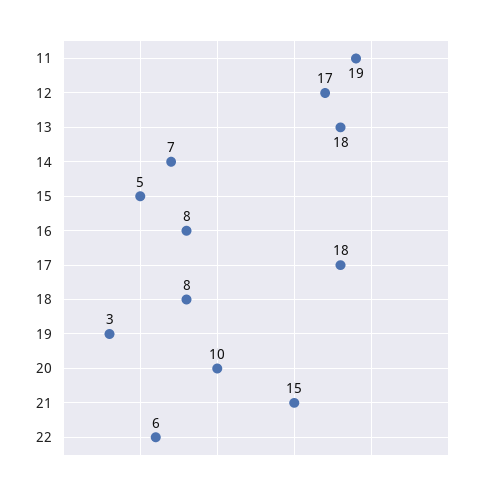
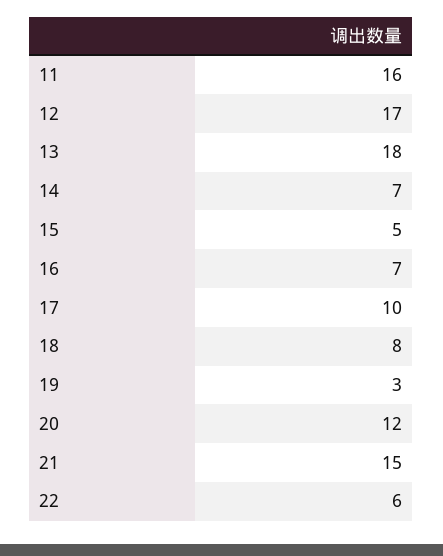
  {
-   "11": 19,
+   "11": 16,
    "12": 17,
    "13": 18,
    "14": 7,
    "15": 5,
-   "16": 8,
+   "16": 7,
-   "17": 18,
+   "17": 10,
    "18": 8,
    "19": 3,
-   "20": 10,
+   "20": 12,
    "21": 15,
    "22": 6
  }

